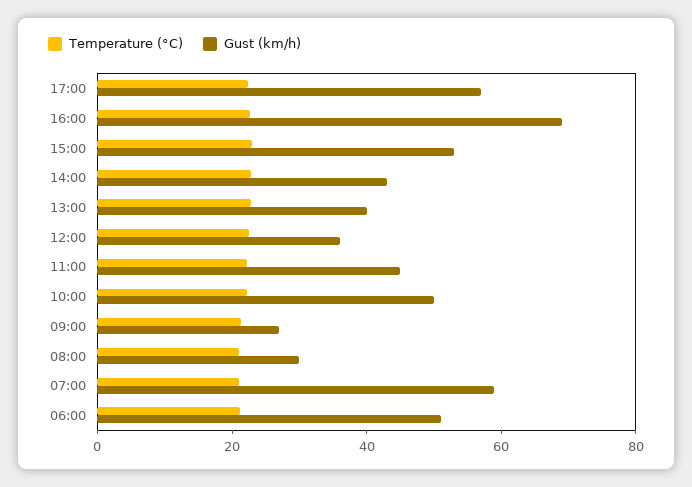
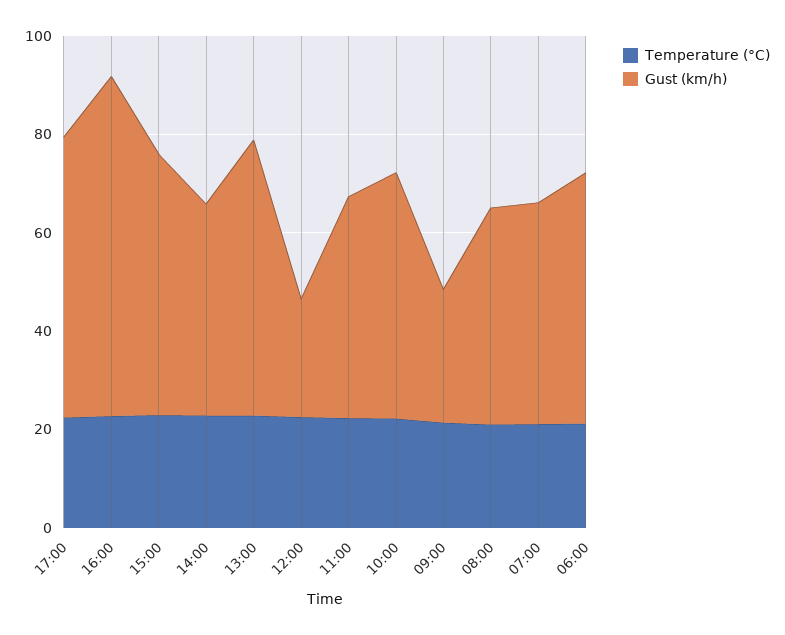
  {
    "Temperature (°C)": {
      "17:00": 20,
      "16:00": 25,
      "15:00": 25,
      "14:00": 25,
      "13:00": 25,
      "12:00": 25,
      "11:00": 20,
      "10:00": 20,
      "09:00": 20,
      "08:00": 20,
      "07:00": 20,
      "06:00": 20
    },
    "Gust (km/h)": {
      "17:00": 55,
      "16:00": 70,
      "15:00": 55,
      "14:00": 45,
-     "13:00": 40,
+     "13:00": 55,
-     "12:00": 35,
+     "12:00": 25,
      "11:00": 45,
      "10:00": 50,
      "09:00": 25,
-     "08:00": 30,
+     "08:00": 45,
-     "07:00": 60,
+     "07:00": 45,
      "06:00": 50
    }
  }

